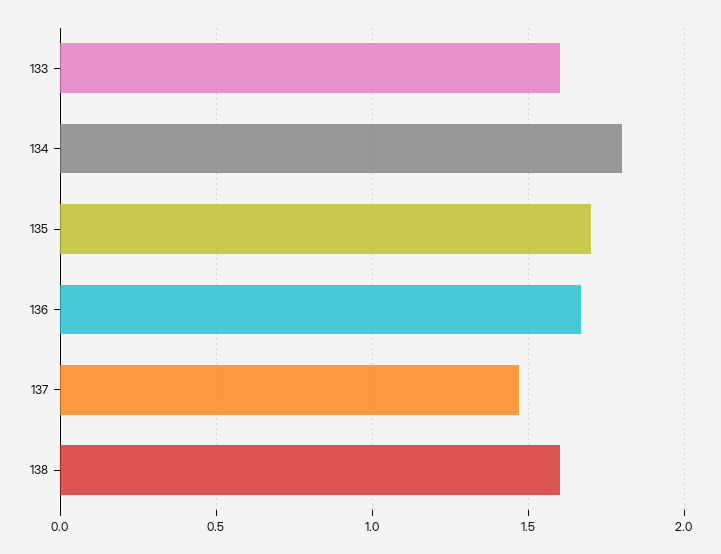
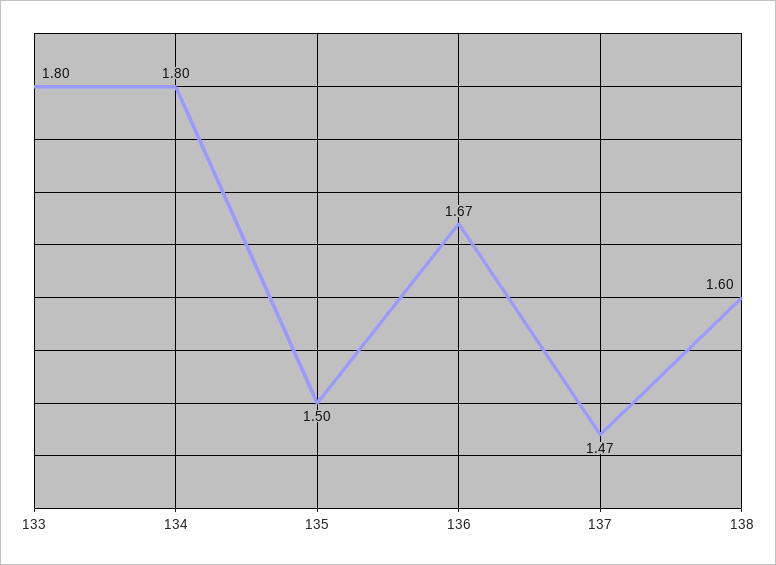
  {
-   "133": 1.6,
+   "133": 1.8,
    "134": 1.8,
-   "135": 1.7,
+   "135": 1.5,
    "136": 1.67,
    "137": 1.47,
    "138": 1.6
  }

